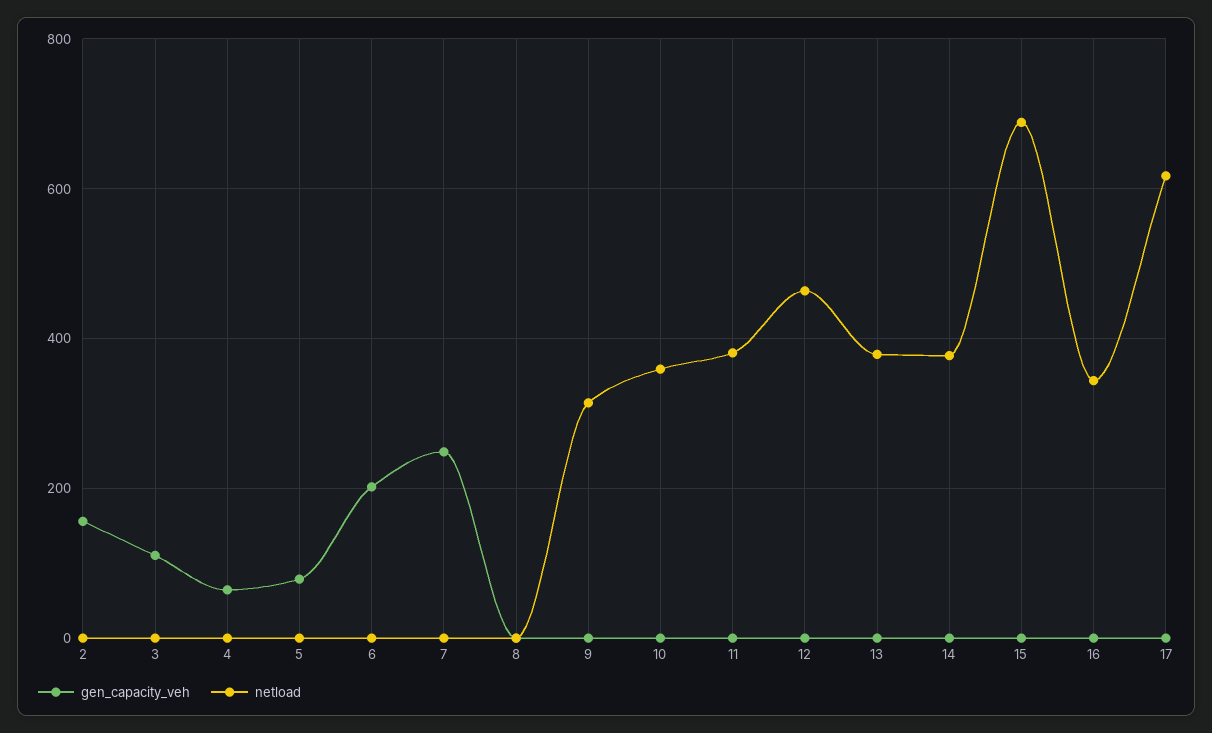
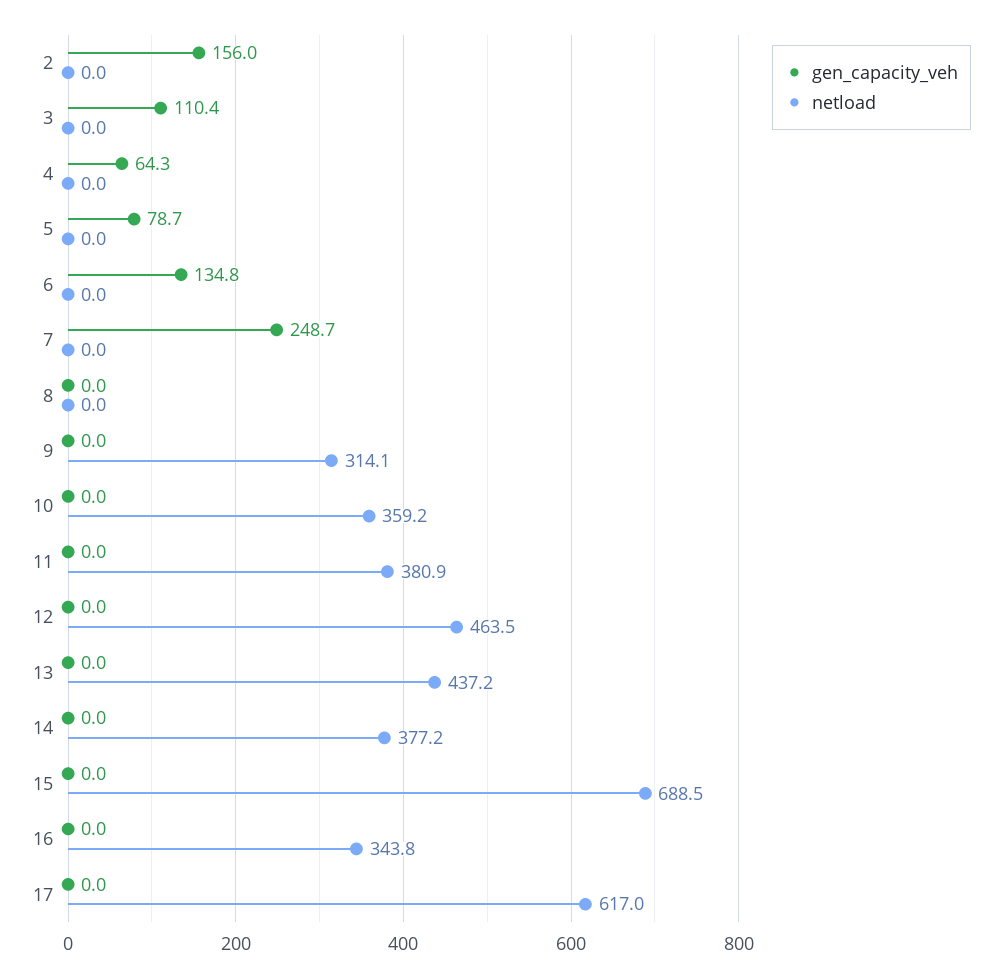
  {
    "gen_capacity_veh": {
      "2": 156,
      "3": 110.4,
      "4": 64.3,
      "5": 78.7,
-     "6": 200,
+     "6": 134.8,
      "7": 248.7,
      "8": 0,
      "9": 0,
      "10": 0,
      "11": 0,
      "12": 0,
      "13": 0,
      "14": 0,
      "15": 0,
      "16": 0,
      "17": 0
    },
    "netload": {
      "2": 0,
      "3": 0,
      "4": 0,
      "5": 0,
      "6": 0,
      "7": 0,
      "8": 0,
      "9": 314.1,
      "10": 359.2,
      "11": 380.9,
      "12": 463.5,
-     "13": 380,
+     "13": 437.2,
      "14": 377.2,
      "15": 688.5,
      "16": 343.8,
      "17": 617
    }
  }

